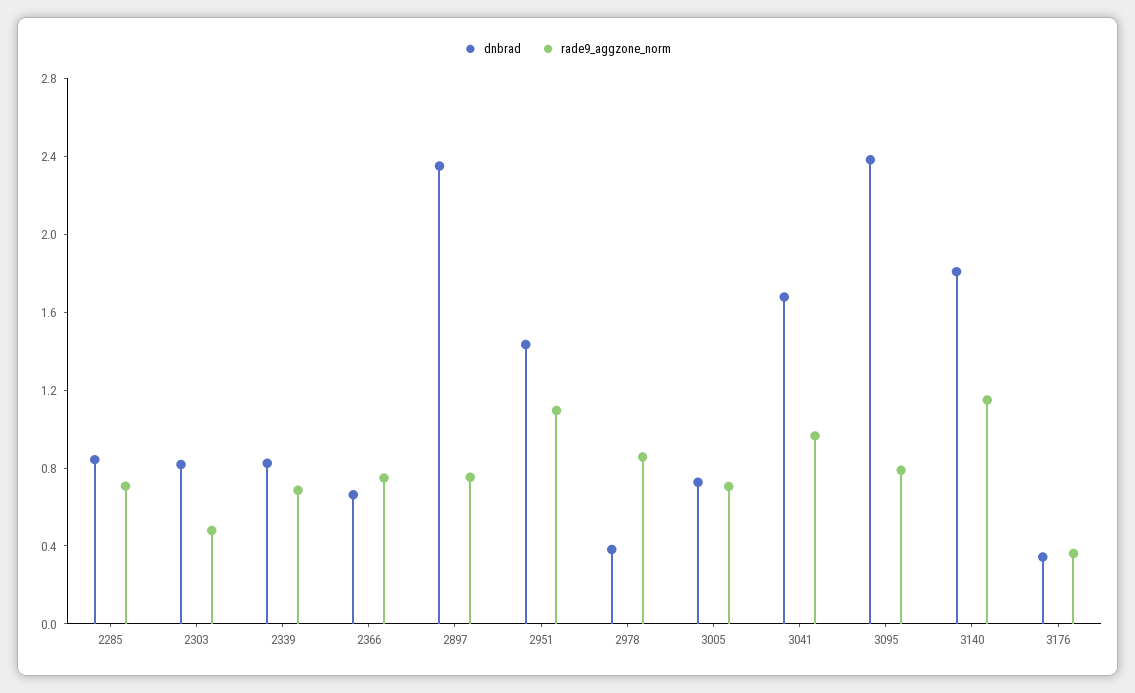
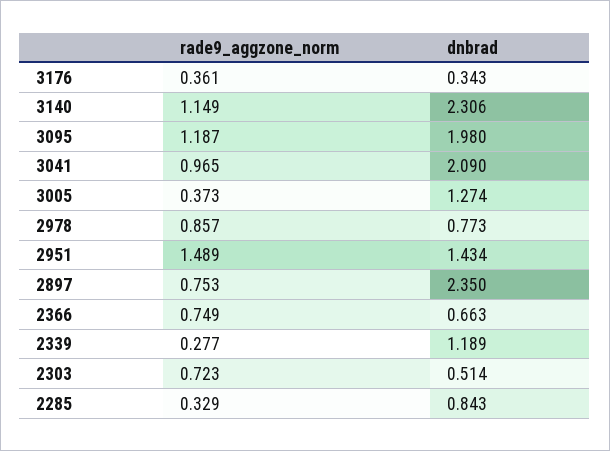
  {
    "dnbrad": {
      "2285": 0.843,
-     "2303": 0.8,
+     "2303": 0.514,
-     "2339": 0.8,
+     "2339": 1.189,
      "2366": 0.663,
      "2897": 2.35,
      "2951": 1.434,
-     "2978": 0.4,
+     "2978": 0.773,
-     "3005": 0.7,
+     "3005": 1.274,
-     "3041": 1.7,
+     "3041": 2.09,
-     "3095": 2.4,
+     "3095": 1.98,
-     "3140": 1.8,
+     "3140": 2.306,
      "3176": 0.343
    },
    "rade9_aggzone_norm": {
-     "2285": 0.7,
+     "2285": 0.329,
-     "2303": 0.5,
+     "2303": 0.723,
-     "2339": 0.7,
+     "2339": 0.277,
      "2366": 0.749,
      "2897": 0.753,
-     "2951": 1.1,
+     "2951": 1.489,
      "2978": 0.857,
-     "3005": 0.7,
+     "3005": 0.373,
      "3041": 0.965,
-     "3095": 0.8,
+     "3095": 1.187,
      "3140": 1.149,
      "3176": 0.361
    }
  }

